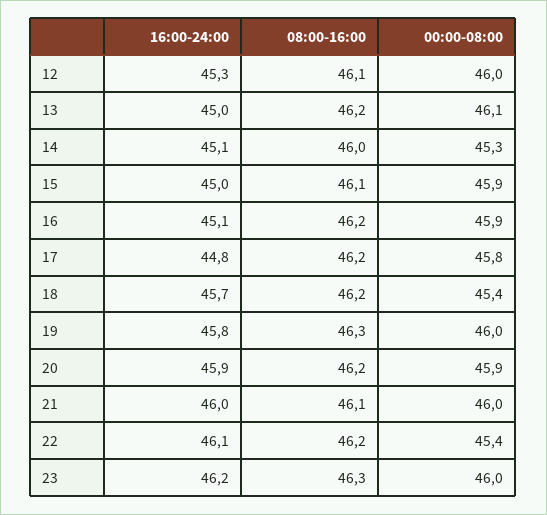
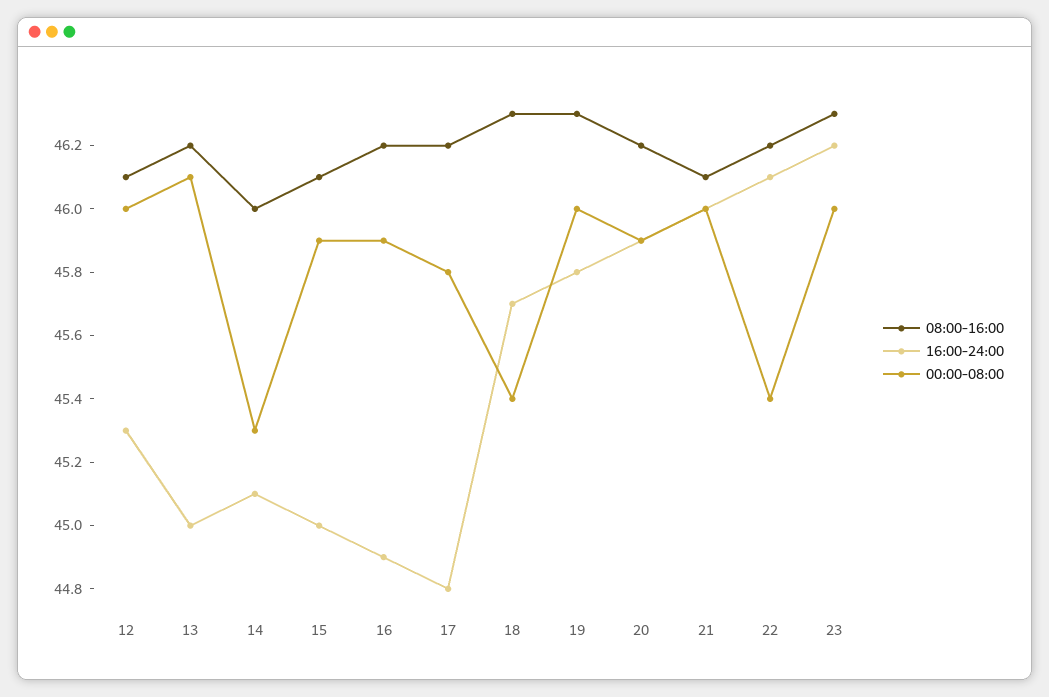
  {
    "16:00-24:00": {
      "12": 45.3,
      "13": 45,
      "14": 45.1,
      "15": 45,
-     "16": 45.1,
+     "16": 44.9,
      "17": 44.8,
      "18": 45.7,
      "19": 45.8,
      "20": 45.9,
      "21": 46,
      "22": 46.1,
      "23": 46.2
    },
    "08:00-16:00": {
      "12": 46.1,
      "13": 46.2,
      "14": 46,
      "15": 46.1,
      "16": 46.2,
      "17": 46.2,
-     "18": 46.2,
+     "18": 46.3,
      "19": 46.3,
      "20": 46.2,
      "21": 46.1,
      "22": 46.2,
      "23": 46.3
    },
    "00:00-08:00": {
      "12": 46,
      "13": 46.1,
      "14": 45.3,
      "15": 45.9,
      "16": 45.9,
      "17": 45.8,
      "18": 45.4,
      "19": 46,
      "20": 45.9,
      "21": 46,
      "22": 45.4,
      "23": 46
    }
  }

